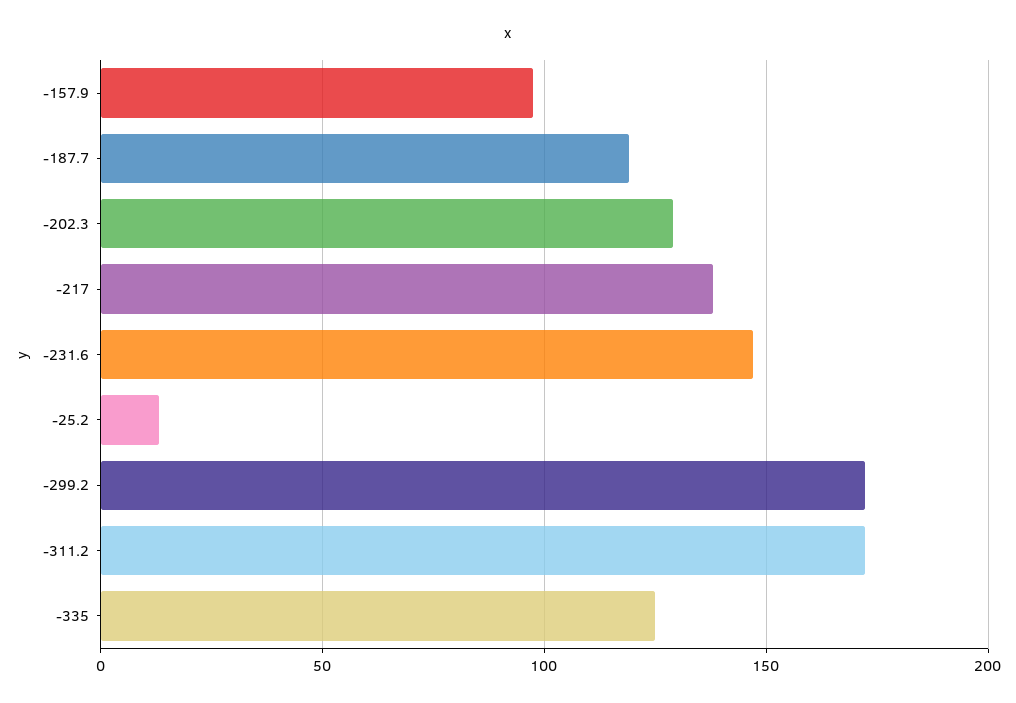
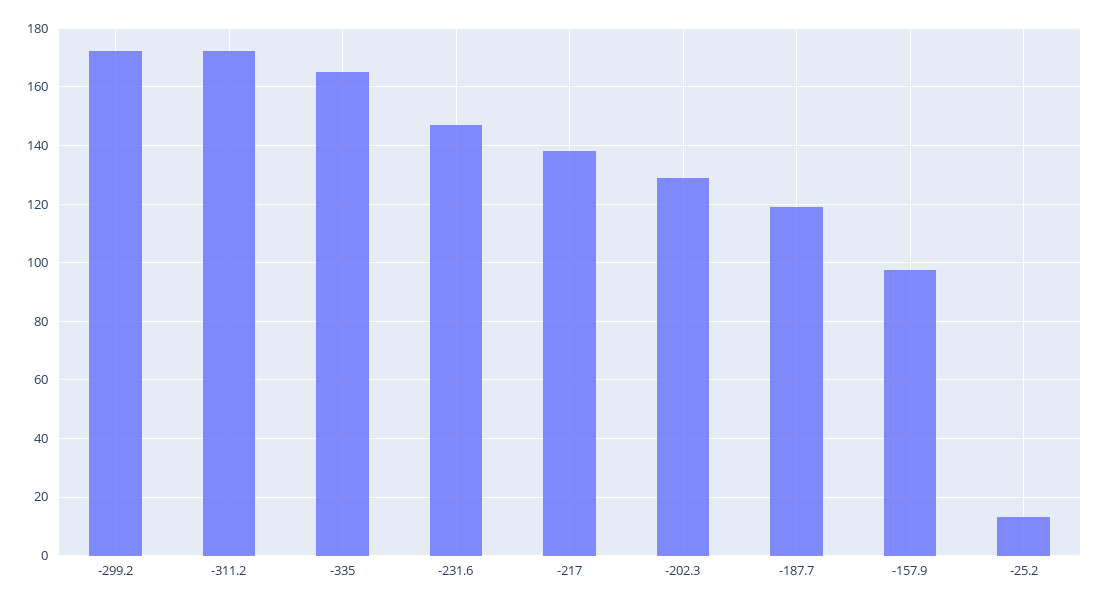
  {
    "-157.9": 97.5,
    "-187.7": 120,
    "-202.3": 130,
    "-217": 137.5,
    "-231.6": 147.5,
    "-25.2": 12.5,
    "-299.2": 172.5,
    "-311.2": 172.5,
-   "-335": 125
+   "-335": 165
  }

